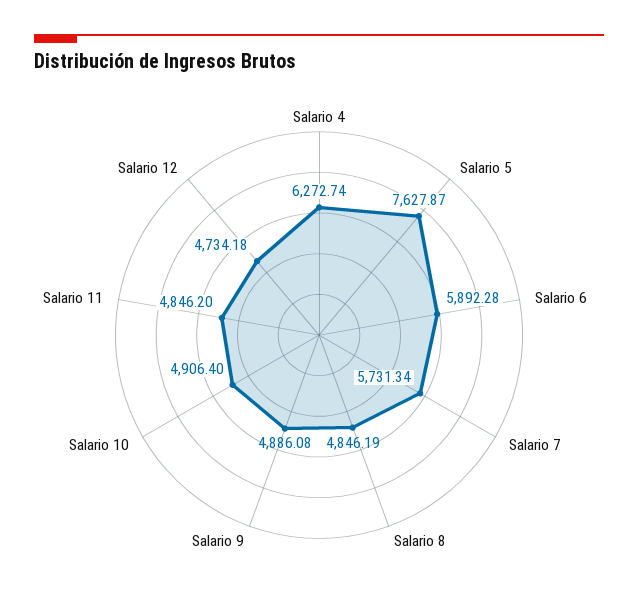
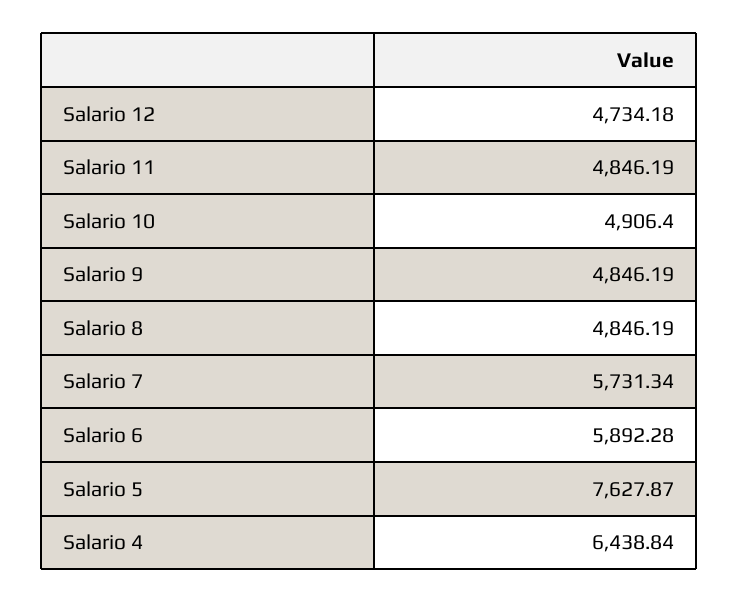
  {
-   "Salario 4": 6272.74,
+   "Salario 4": 6438.84,
    "Salario 5": 7627.87,
    "Salario 6": 5892.28,
    "Salario 7": 5731.34,
    "Salario 8": 4846.19,
-   "Salario 9": 4886.08,
+   "Salario 9": 4846.19,
    "Salario 10": 4906.4,
-   "Salario 11": 4846.2,
+   "Salario 11": 4846.19,
    "Salario 12": 4734.18
  }

